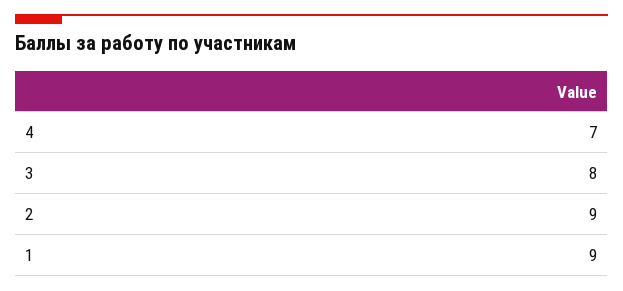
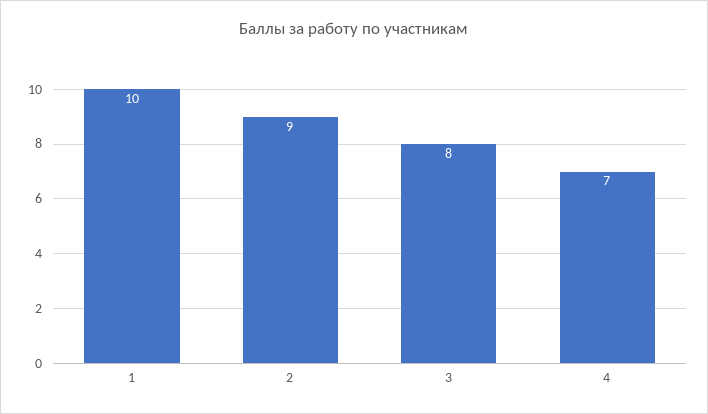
  {
    "4": 7,
    "3": 8,
    "2": 9,
-   "1": 9
+   "1": 10
  }

